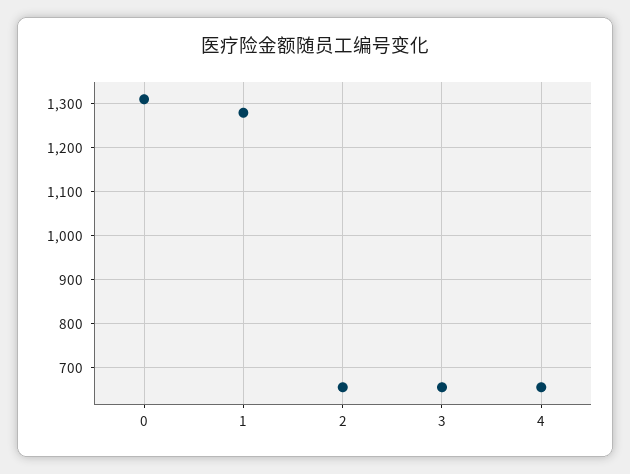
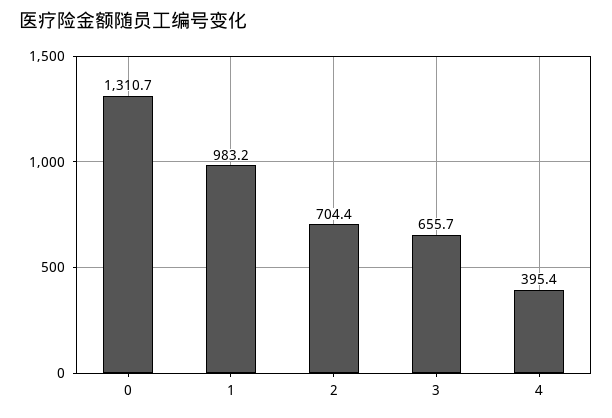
  {
    "0": 1310.7,
-   "1": 1280,
+   "1": 983.2,
-   "2": 660,
+   "2": 704.4,
    "3": 655.7,
-   "4": 660
+   "4": 395.4
  }

